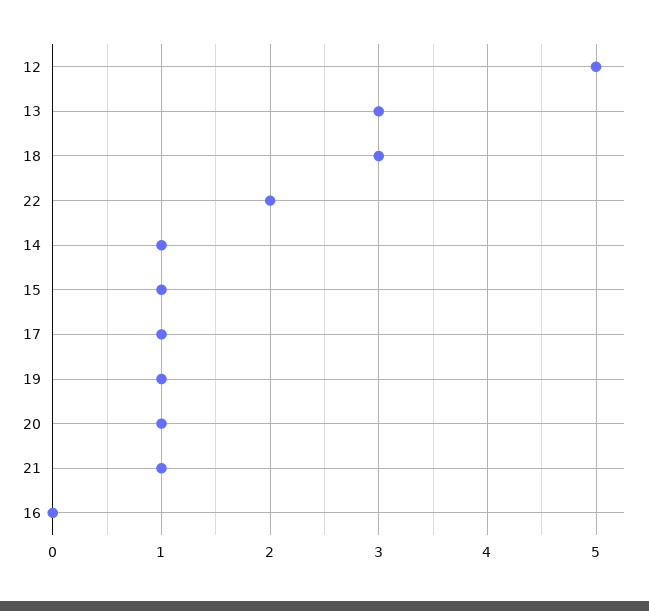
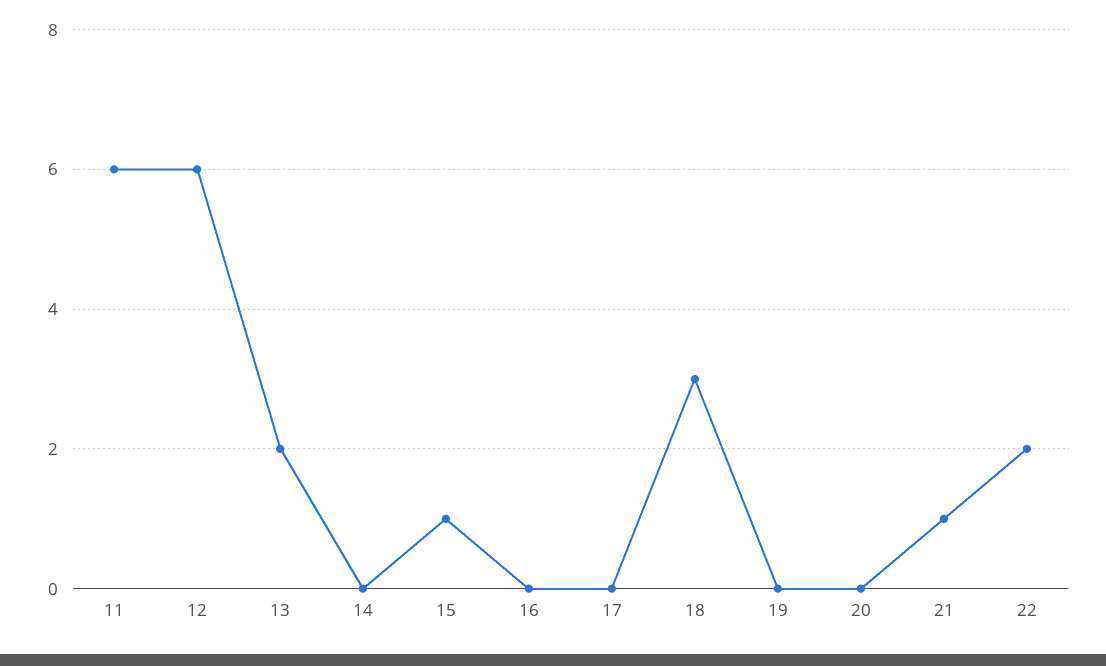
  {
-   "12": 5,
+   "12": 6,
-   "13": 3,
+   "13": 2,
    "18": 3,
    "22": 2,
-   "14": 1,
+   "14": 0,
    "15": 1,
-   "17": 1,
+   "17": 0,
-   "19": 1,
+   "19": 0,
-   "20": 1,
+   "20": 0,
    "21": 1,
-   "16": 0
+   "16": 0,
+   "11": 6
  }

